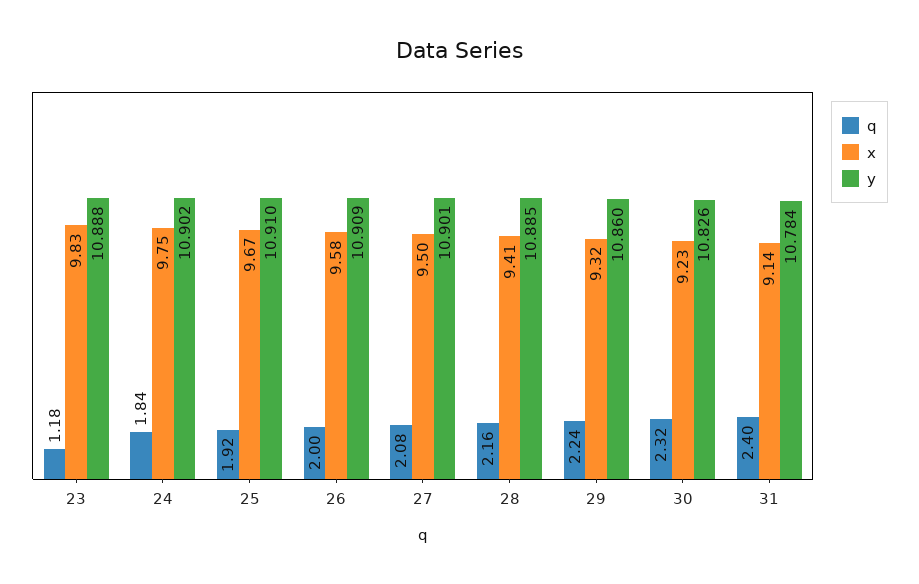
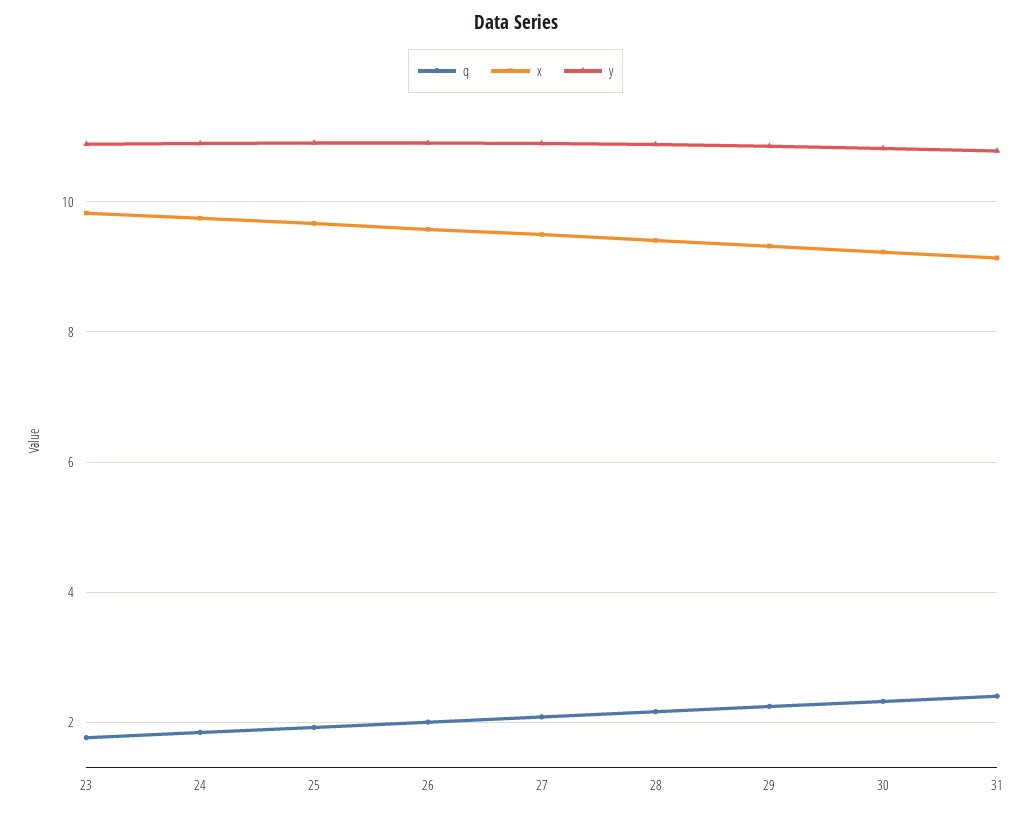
  {
    "q": {
-     "23": 1.18,
+     "23": 1.8,
      "24": 1.84,
      "25": 1.92,
      "26": 2,
      "27": 2.08,
      "28": 2.16,
      "29": 2.24,
      "30": 2.32,
      "31": 2.4
    },
    "x": {
      "23": 9.83,
      "24": 9.75,
      "25": 9.67,
      "26": 9.58,
      "27": 9.5,
      "28": 9.41,
      "29": 9.32,
      "30": 9.23,
      "31": 9.14
    },
    "y": {
      "23": 10.888,
      "24": 10.902,
      "25": 10.91,
      "26": 10.909,
      "27": 10.901,
      "28": 10.885,
      "29": 10.86,
      "30": 10.826,
      "31": 10.784
    }
  }

